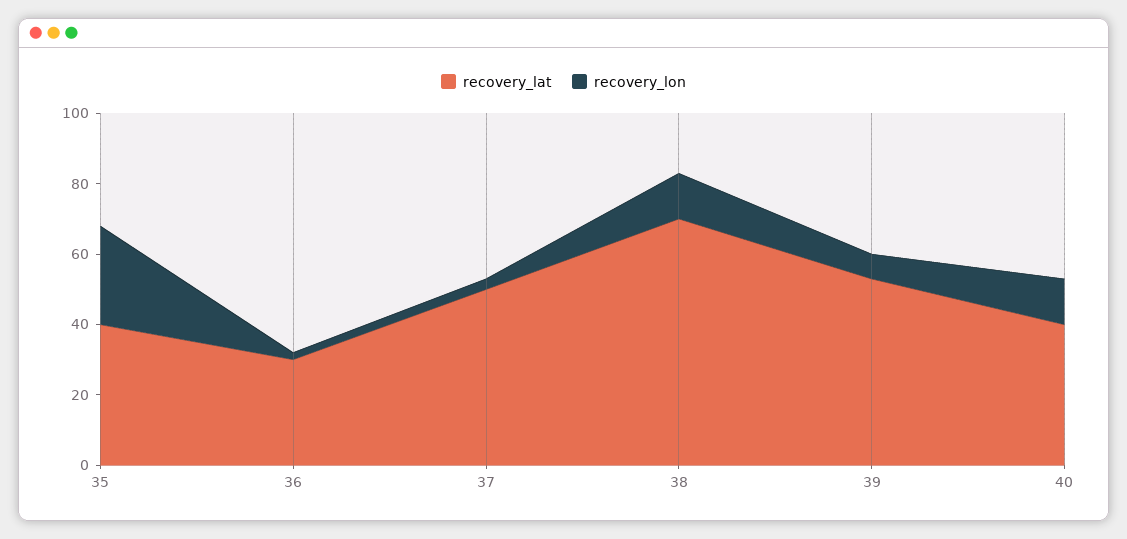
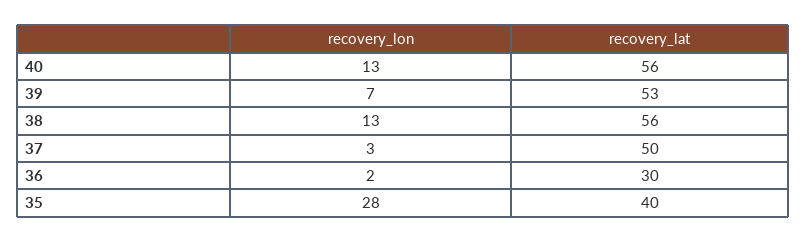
  {
    "recovery_lat": {
      "35": 40,
      "36": 30,
      "37": 50,
-     "38": 70,
+     "38": 56,
      "39": 53,
-     "40": 40
+     "40": 56
    },
    "recovery_lon": {
      "35": 28,
      "36": 2,
      "37": 3,
      "38": 13,
      "39": 7,
      "40": 13
    }
  }

